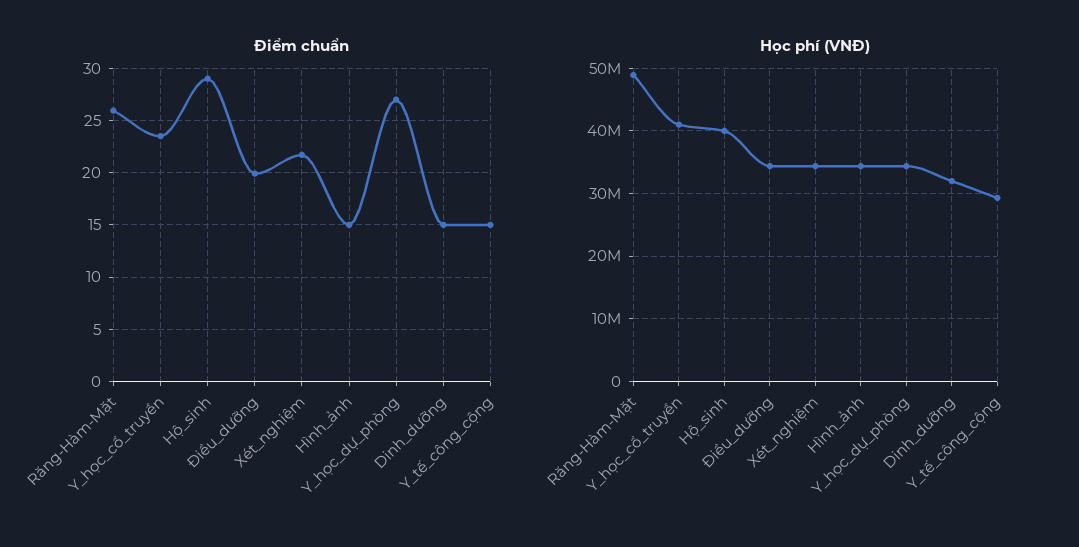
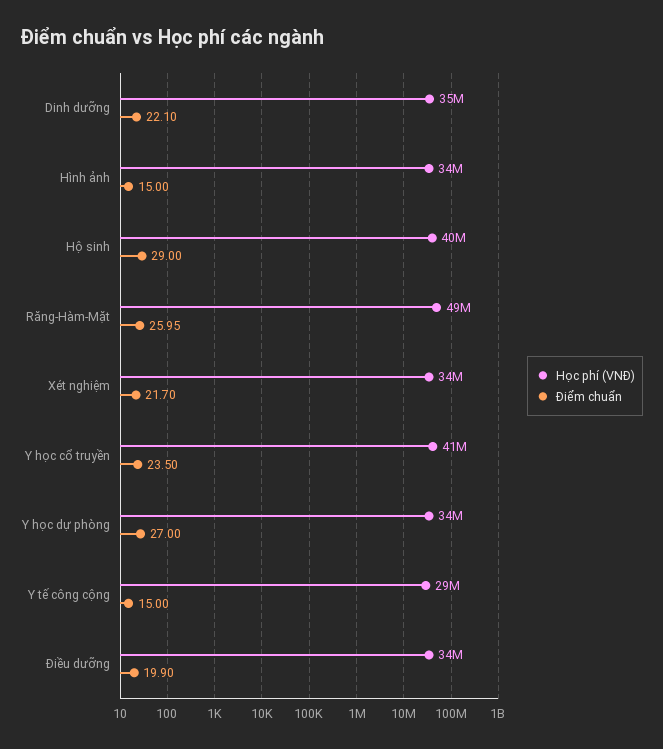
  {
    "Điểm chuẩn": {
      "Răng-Hàm-Mặt": 25.95,
      "Y_học_cổ_truyền": 23.5,
      "Hộ_sinh": 29,
      "Điều_dưỡng": 19.9,
      "Xét_nghiệm": 21.7,
      "Hình_ảnh": 15,
      "Y_học_dự_phòng": 27,
-     "Dinh_dưỡng": 15,
+     "Dinh_dưỡng": 22.1,
      "Y_tế_công_cộng": 15
    },
    "Học phí (VNĐ)": {
      "Răng-Hàm-Mặt": 49000000,
      "Y_học_cổ_truyền": 41000000,
      "Hộ_sinh": 40000000,
      "Điều_dưỡng": 34000000,
      "Xét_nghiệm": 34000000,
      "Hình_ảnh": 34000000,
      "Y_học_dự_phòng": 34000000,
-     "Dinh_dưỡng": 32000000,
+     "Dinh_dưỡng": 35000000,
      "Y_tế_công_cộng": 29000000
    }
  }

